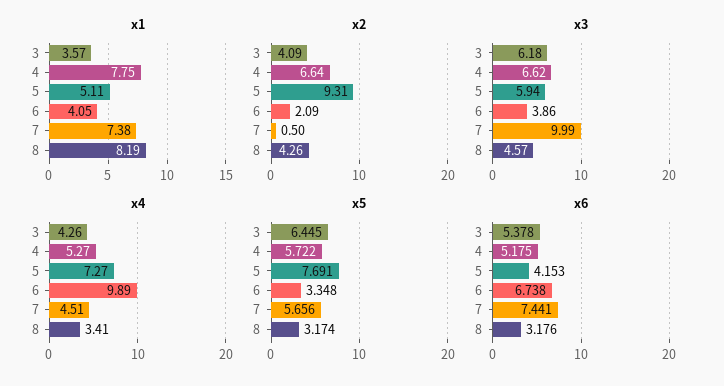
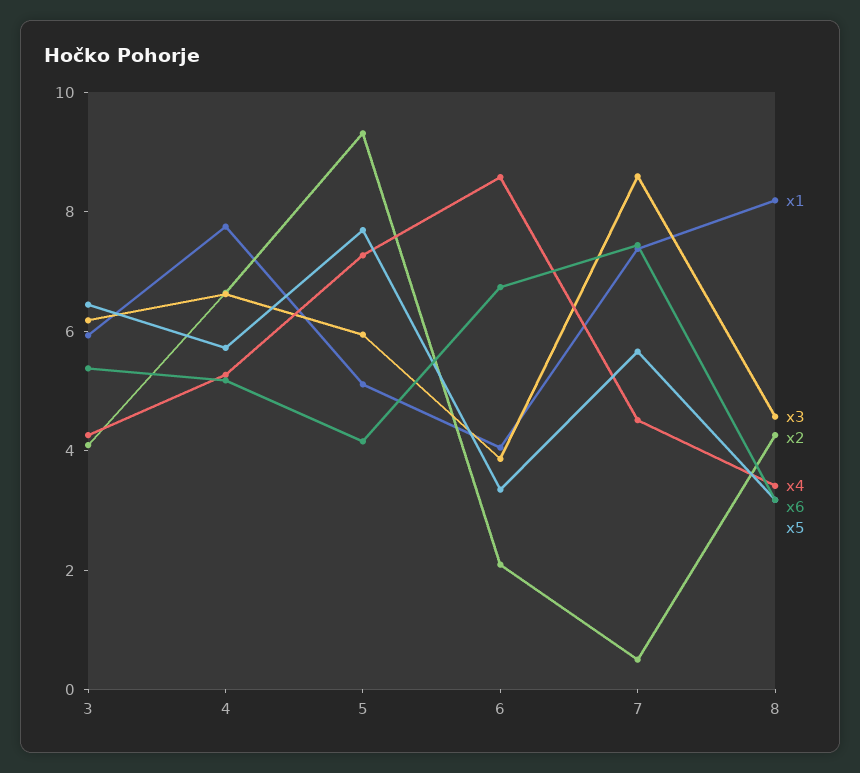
  {
    "x1": {
-     "3": 3.57,
+     "3": 6,
      "4": 7.75,
      "5": 5.11,
      "6": 4.05,
      "7": 7.38,
      "8": 8.19
    },
    "x2": {
      "3": 4.09,
      "4": 6.64,
      "5": 9.31,
      "6": 2.09,
      "7": 0.5,
      "8": 4.26
    },
    "x3": {
      "3": 6.18,
      "4": 6.62,
      "5": 5.94,
      "6": 3.86,
-     "7": 9.99,
+     "7": 8.5,
      "8": 4.57
    },
    "x4": {
      "3": 4.26,
      "4": 5.27,
      "5": 7.27,
-     "6": 9.89,
+     "6": 8.5,
      "7": 4.51,
      "8": 3.41
    },
    "x5": {
      "3": 6.445,
      "4": 5.722,
      "5": 7.691,
      "6": 3.348,
      "7": 5.656,
      "8": 3.174
    },
    "x6": {
      "3": 5.378,
      "4": 5.175,
      "5": 4.153,
      "6": 6.738,
      "7": 7.441,
      "8": 3.176
    }
  }

